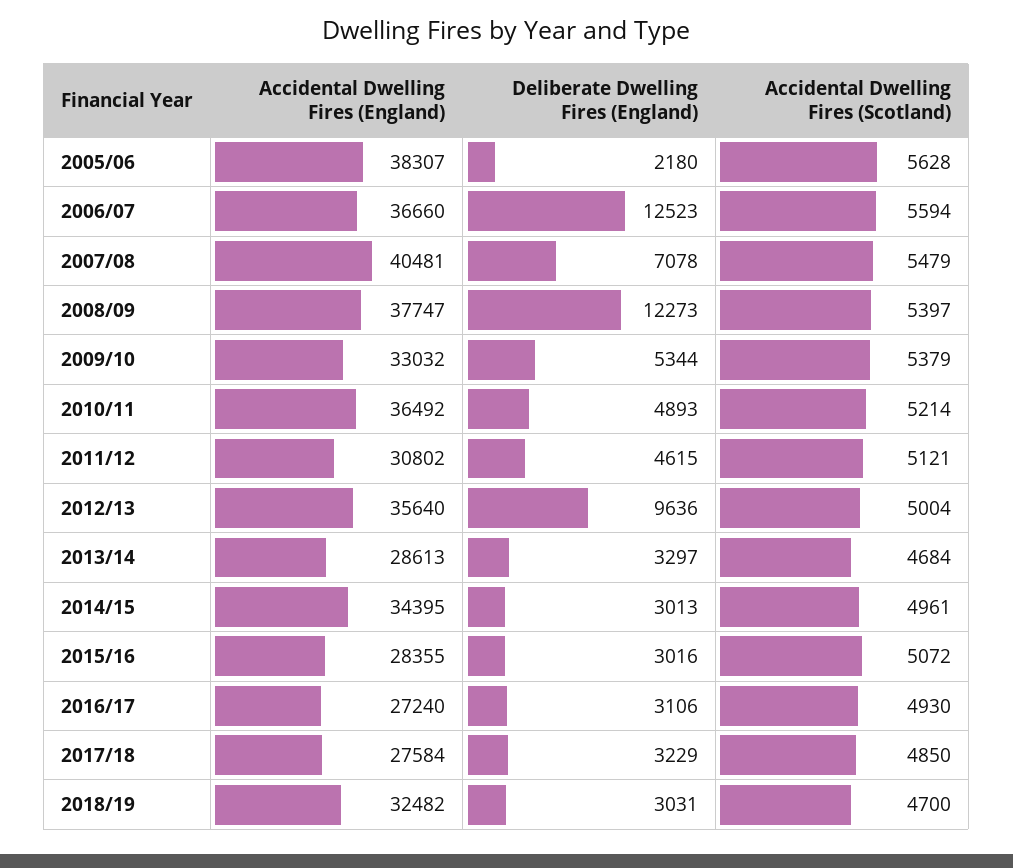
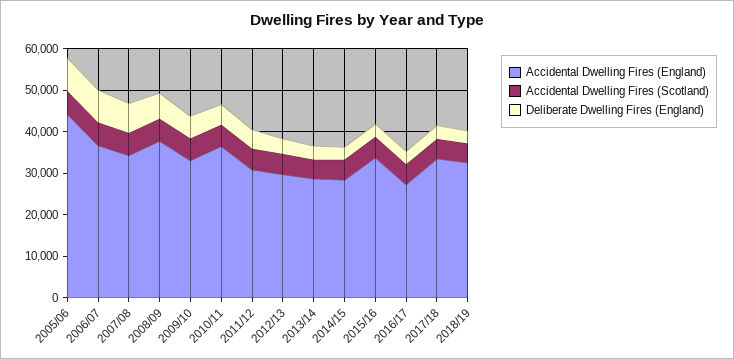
  {
    "Accidental Dwelling Fires (England)": {
-     "2005/06": 38307,
+     "2005/06": 44000,
      "2006/07": 36660,
-     "2007/08": 40481,
+     "2007/08": 34000,
      "2008/09": 37747,
      "2009/10": 33032,
      "2010/11": 36492,
      "2011/12": 30802,
-     "2012/13": 35640,
+     "2012/13": 30000,
      "2013/14": 28613,
-     "2014/15": 34395,
+     "2014/15": 28000,
-     "2015/16": 28355,
+     "2015/16": 34000,
      "2016/17": 27240,
-     "2017/18": 27584,
+     "2017/18": 34000,
      "2018/19": 32482
    },
    "Deliberate Dwelling Fires (England)": {
-     "2005/06": 2180,
+     "2005/06": 8000,
-     "2006/07": 12523,
+     "2006/07": 8000,
      "2007/08": 7078,
-     "2008/09": 12273,
+     "2008/09": 6000,
      "2009/10": 5344,
      "2010/11": 4893,
      "2011/12": 4615,
-     "2012/13": 9636,
+     "2012/13": 4000,
      "2013/14": 3297,
      "2014/15": 3013,
      "2015/16": 3016,
      "2016/17": 3106,
      "2017/18": 3229,
      "2018/19": 3031
    },
    "Accidental Dwelling Fires (Scotland)": {
      "2005/06": 5628,
      "2006/07": 5594,
      "2007/08": 5479,
      "2008/09": 5397,
      "2009/10": 5379,
      "2010/11": 5214,
      "2011/12": 5121,
      "2012/13": 5004,
      "2013/14": 4684,
      "2014/15": 4961,
      "2015/16": 5072,
      "2016/17": 4930,
      "2017/18": 4850,
      "2018/19": 4700
    }
  }

